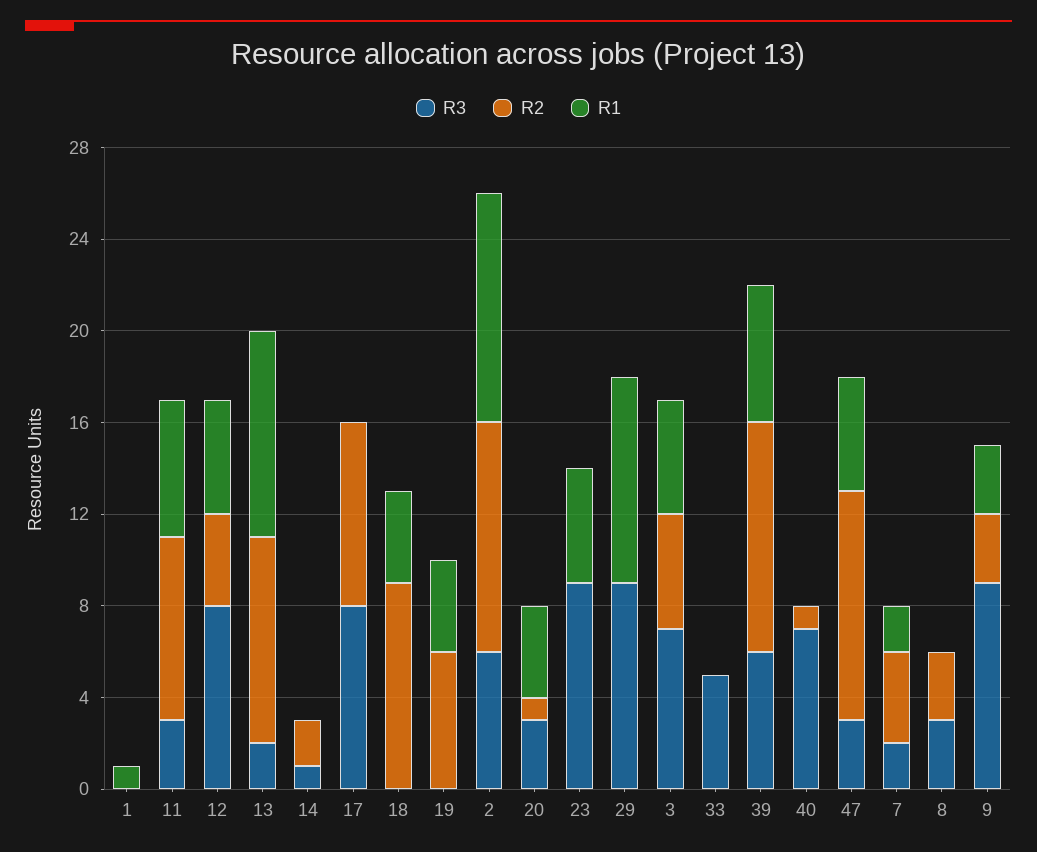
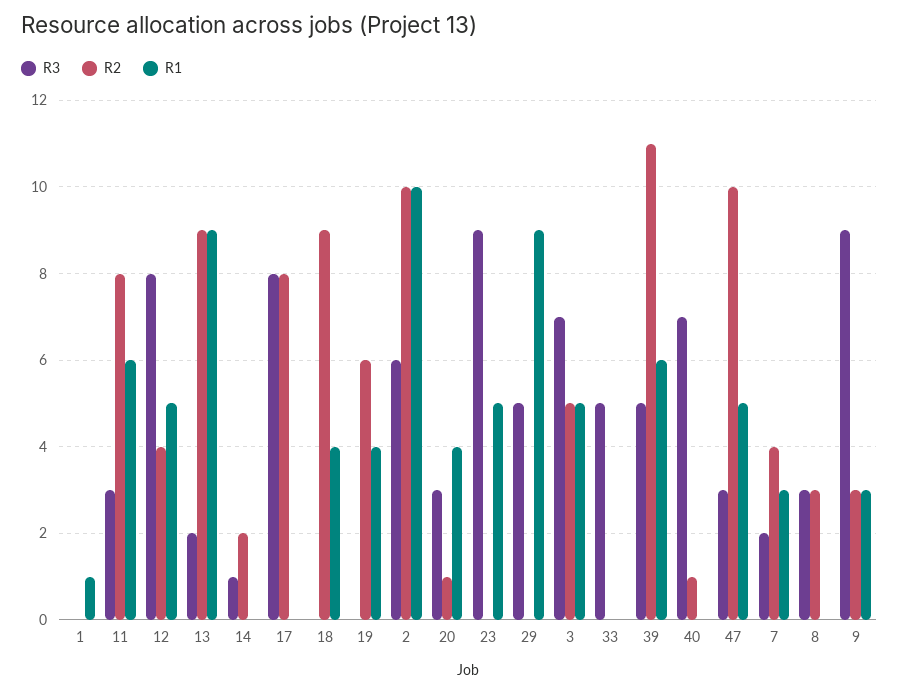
  {
    "R3": {
      "1": 0,
      "11": 3,
      "12": 8,
      "13": 2,
      "14": 1,
      "17": 8,
      "18": 0,
      "19": 0,
      "2": 6,
      "20": 3,
      "23": 9,
-     "29": 9,
+     "29": 5,
      "3": 7,
      "33": 5,
-     "39": 6,
+     "39": 5,
      "40": 7,
      "47": 3,
      "7": 2,
      "8": 3,
      "9": 9
    },
    "R2": {
      "1": 0,
      "11": 8,
      "12": 4,
      "13": 9,
      "14": 2,
      "17": 8,
      "18": 9,
      "19": 6,
      "2": 10,
      "20": 1,
      "23": 0,
      "29": 0,
      "3": 5,
      "33": 0,
-     "39": 10,
+     "39": 11,
      "40": 1,
      "47": 10,
      "7": 4,
      "8": 3,
      "9": 3
    },
    "R1": {
      "1": 1,
      "11": 6,
      "12": 5,
      "13": 9,
      "14": 0,
      "17": 0,
      "18": 4,
      "19": 4,
      "2": 10,
      "20": 4,
      "23": 5,
      "29": 9,
      "3": 5,
      "33": 0,
      "39": 6,
      "40": 0,
      "47": 5,
-     "7": 2,
+     "7": 3,
      "8": 0,
      "9": 3
    }
  }

